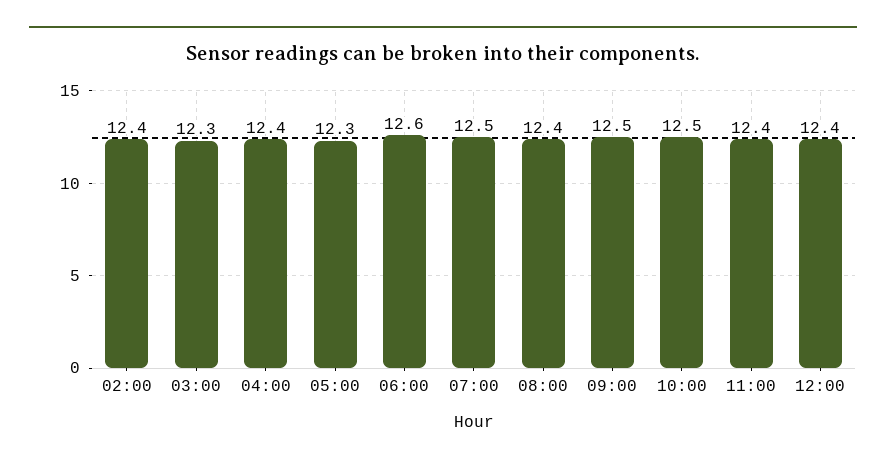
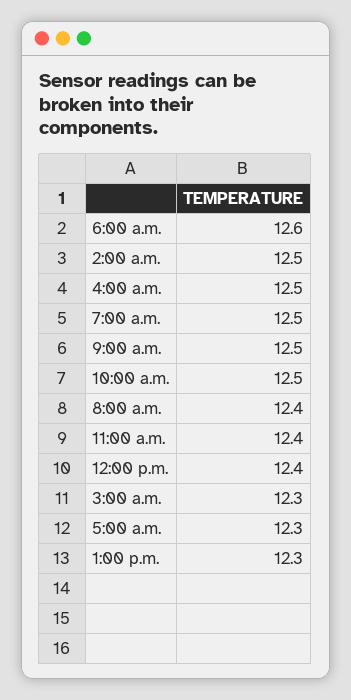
  {
-   "02:00": 12.4,
+   "02:00": 12.5,
    "03:00": 12.3,
-   "04:00": 12.4,
+   "04:00": 12.5,
    "05:00": 12.3,
    "06:00": 12.6,
    "07:00": 12.5,
    "08:00": 12.4,
    "09:00": 12.5,
    "10:00": 12.5,
    "11:00": 12.4,
-   "12:00": 12.4
+   "12:00": 12.4,
+   "1:00 p.m.": 12.3
  }

